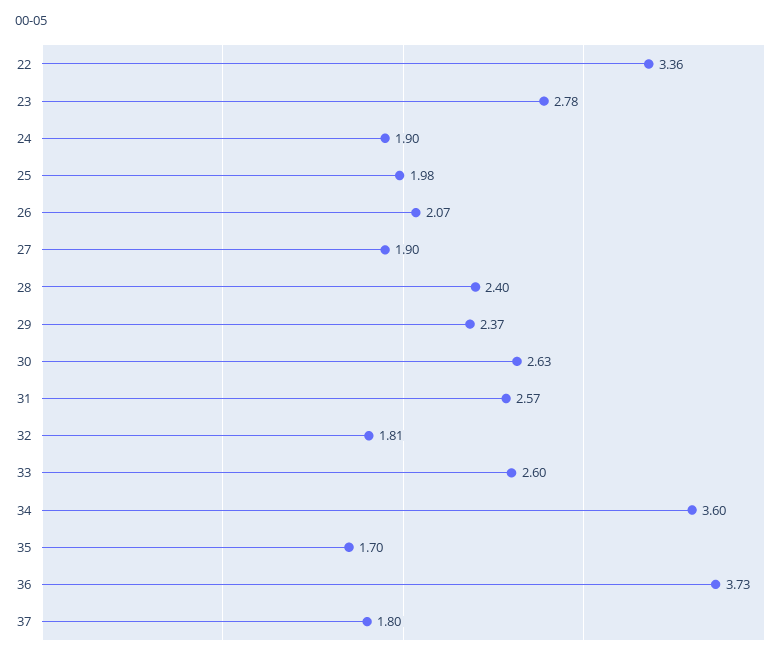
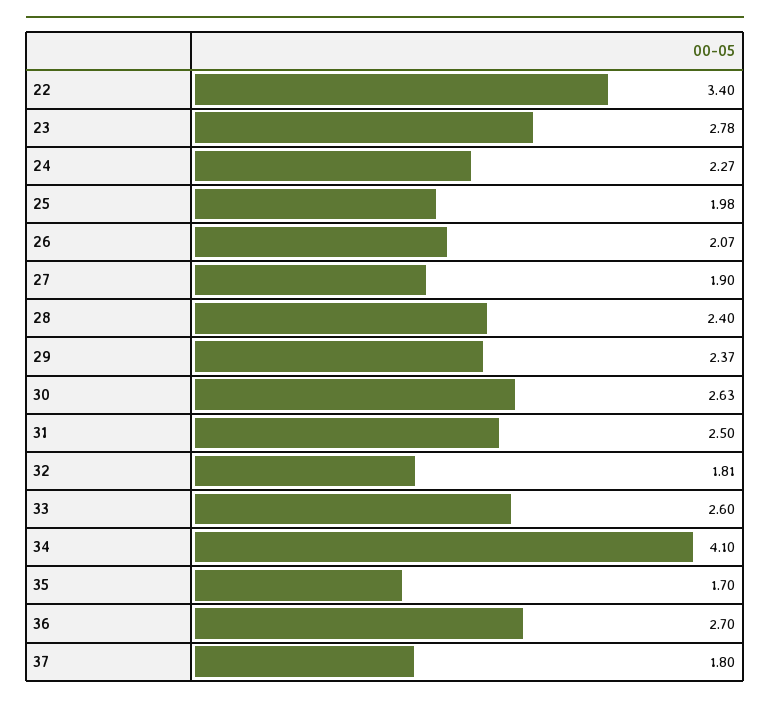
  {
-   "22": 3.36,
+   "22": 3.4,
    "23": 2.78,
-   "24": 1.9,
+   "24": 2.27,
    "25": 1.98,
    "26": 2.07,
    "27": 1.9,
    "28": 2.4,
    "29": 2.37,
    "30": 2.63,
-   "31": 2.57,
+   "31": 2.5,
    "32": 1.81,
    "33": 2.6,
-   "34": 3.6,
+   "34": 4.1,
    "35": 1.7,
-   "36": 3.73,
+   "36": 2.7,
    "37": 1.8
  }

